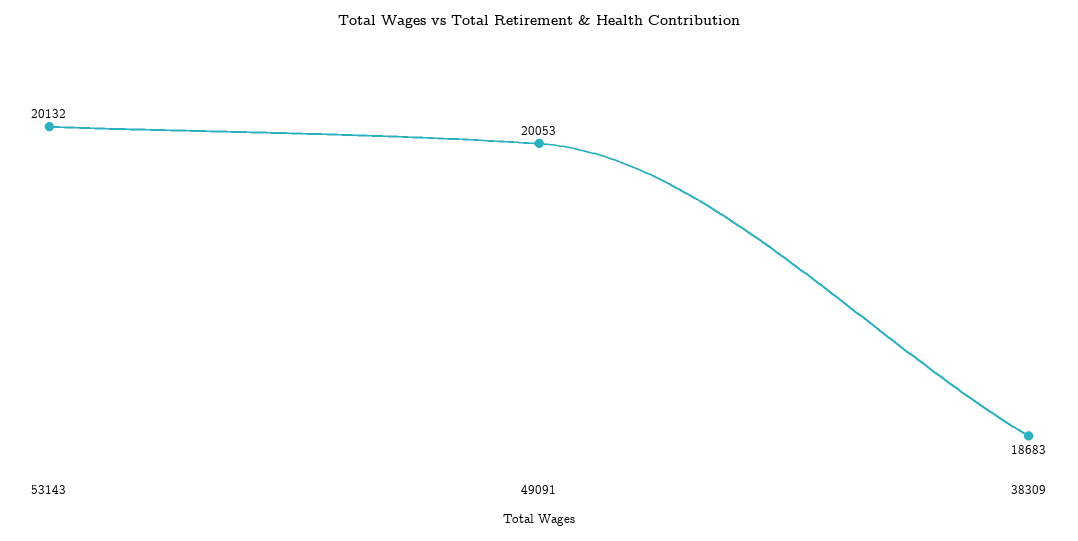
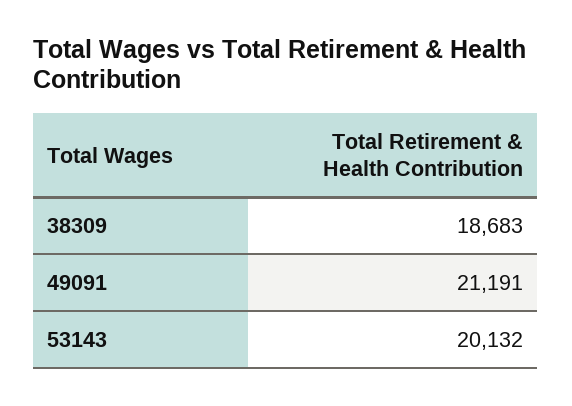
  {
    "53143": 20132,
-   "49091": 20053,
+   "49091": 21191,
    "38309": 18683
  }

